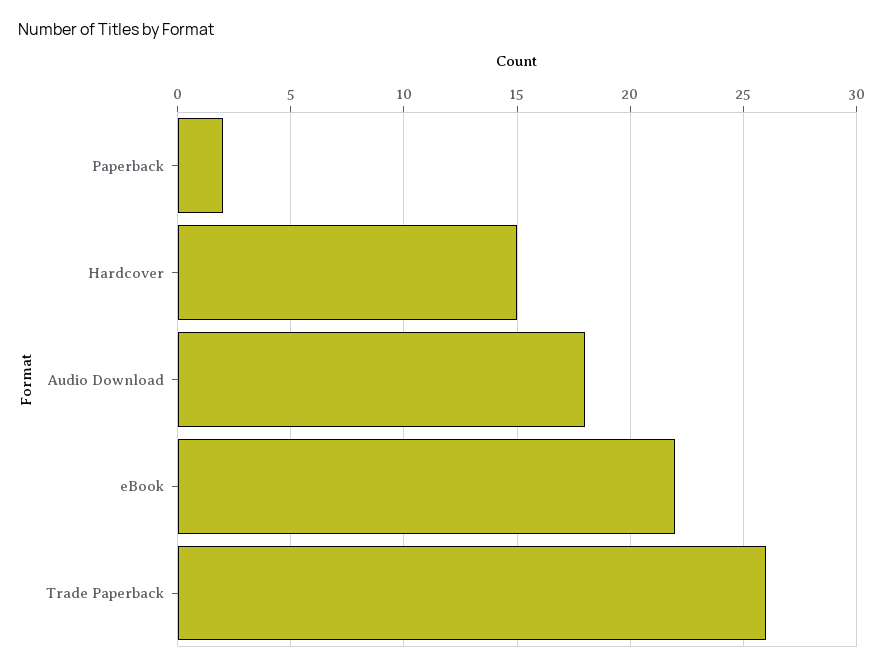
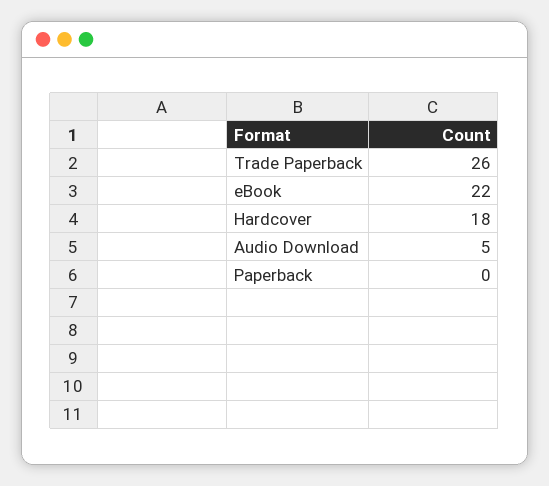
  {
-   "Paperback": 2,
+   "Paperback": 0,
-   "Hardcover": 15,
+   "Hardcover": 18,
-   "Audio Download": 18,
+   "Audio Download": 5,
    "eBook": 22,
    "Trade Paperback": 26
  }

